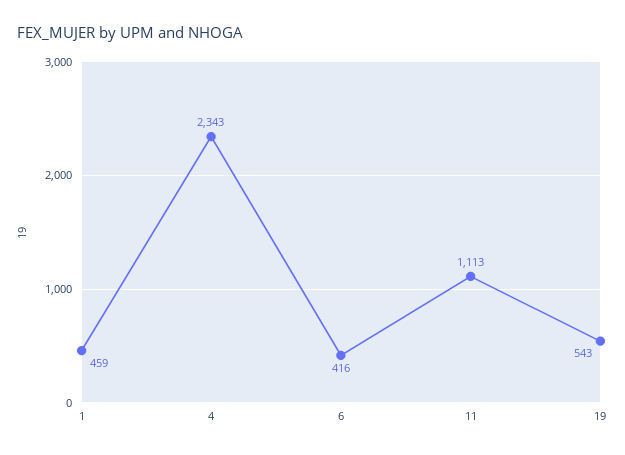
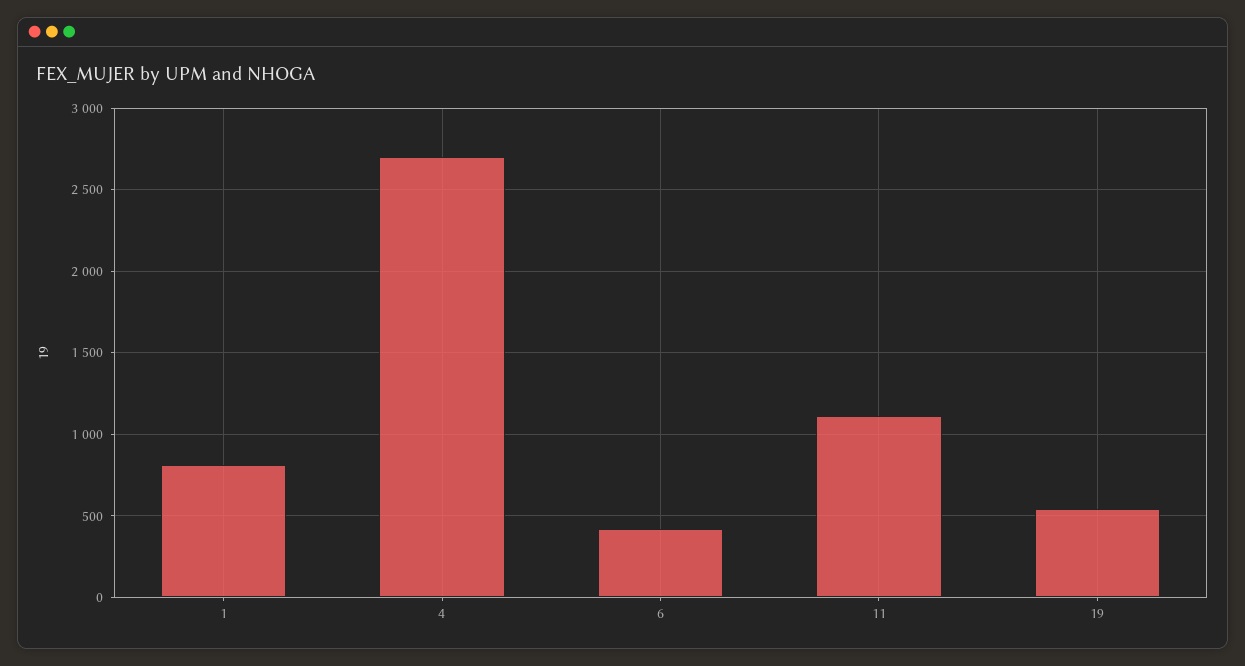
  {
-   "1": 459,
+   "1": 800,
-   "4": 2343,
+   "4": 2700,
    "6": 416,
    "11": 1113,
    "19": 543
  }

